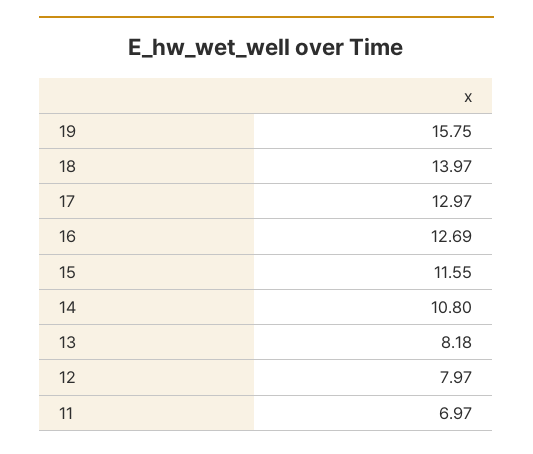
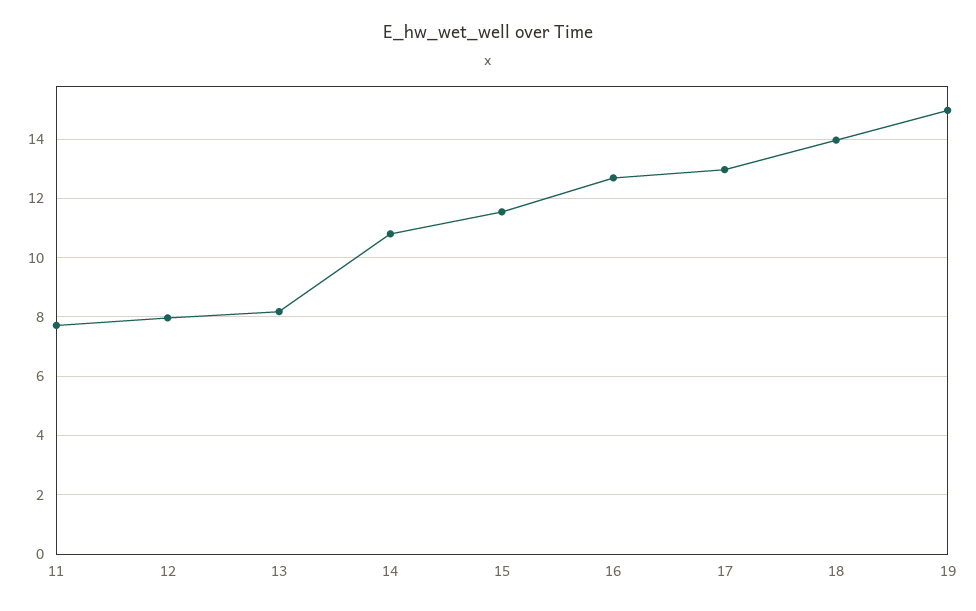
  {
-   "19": 15.75,
+   "19": 15,
    "18": 13.97,
    "17": 12.97,
    "16": 12.69,
    "15": 11.55,
    "14": 10.8,
    "13": 8.18,
    "12": 7.97,
-   "11": 6.97
+   "11": 7.75
  }

